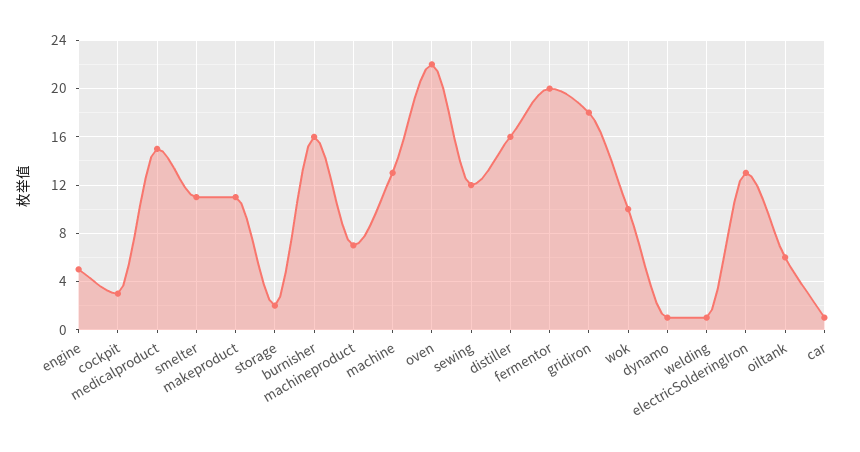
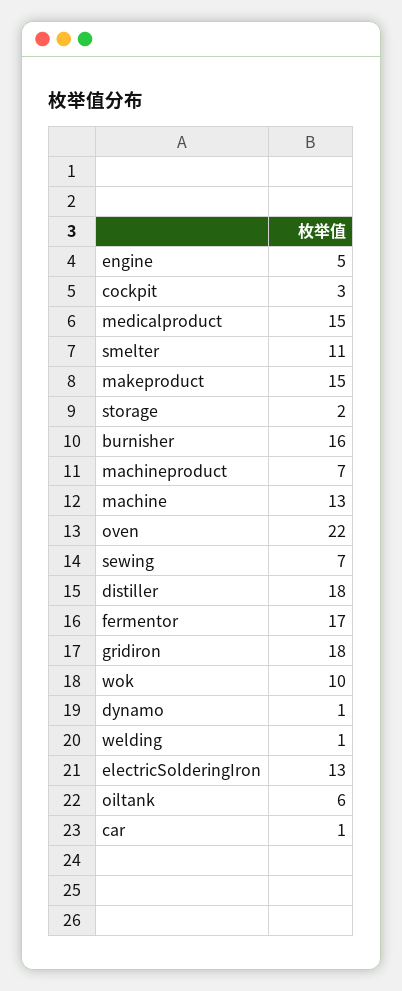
  {
    "engine": 5,
    "cockpit": 3,
    "medicalproduct": 15,
    "smelter": 11,
-   "makeproduct": 11,
+   "makeproduct": 15,
    "storage": 2,
    "burnisher": 16,
    "machineproduct": 7,
    "machine": 13,
    "oven": 22,
-   "sewing": 12,
+   "sewing": 7,
-   "distiller": 16,
+   "distiller": 18,
-   "fermentor": 20,
+   "fermentor": 17,
    "gridiron": 18,
    "wok": 10,
    "dynamo": 1,
    "welding": 1,
    "electricSolderingIron": 13,
    "oiltank": 6,
    "car": 1
  }

